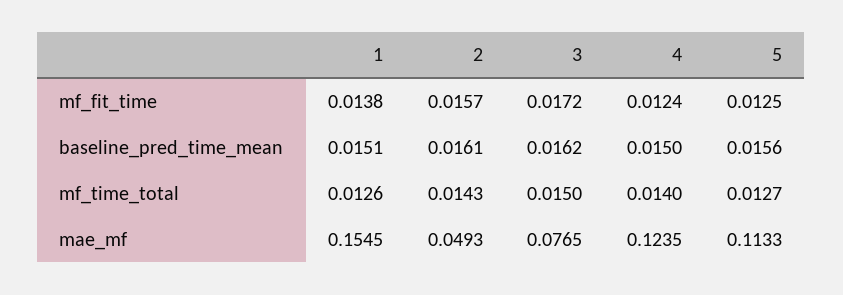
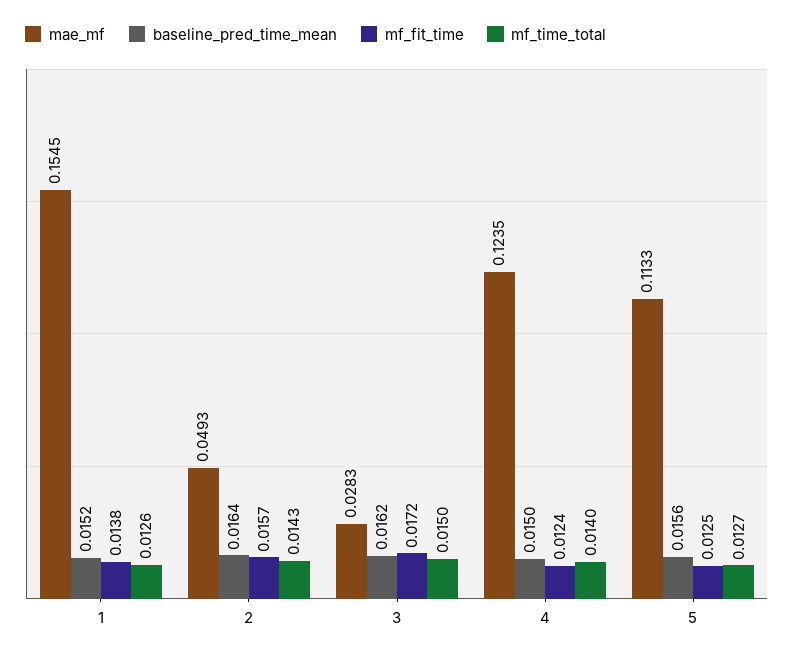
  {
    "mf_fit_time": {
      "1": 0.0138,
      "2": 0.0157,
      "3": 0.0172,
      "4": 0.0124,
      "5": 0.0125
    },
    "baseline_pred_time_mean": {
-     "1": 0.0151,
+     "1": 0.0152,
-     "2": 0.0161,
+     "2": 0.0164,
      "3": 0.0162,
      "4": 0.015,
      "5": 0.0156
    },
    "mf_time_total": {
      "1": 0.0126,
      "2": 0.0143,
      "3": 0.015,
      "4": 0.014,
      "5": 0.0127
    },
    "mae_mf": {
      "1": 0.1545,
      "2": 0.0493,
-     "3": 0.0765,
+     "3": 0.0283,
      "4": 0.1235,
      "5": 0.1133
    }
  }

